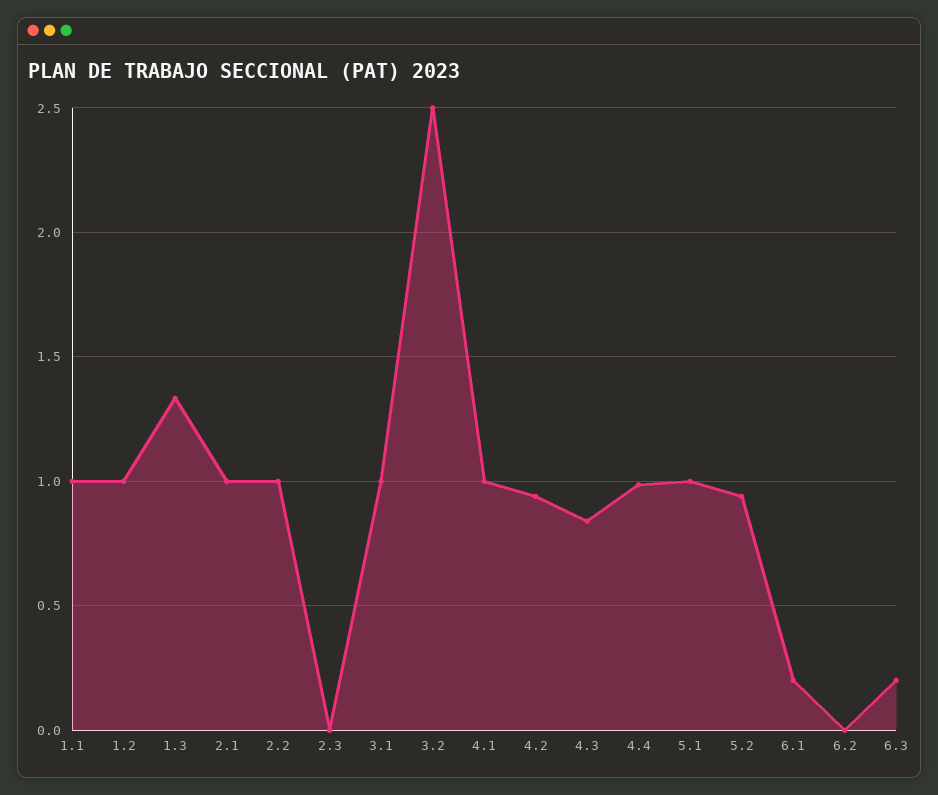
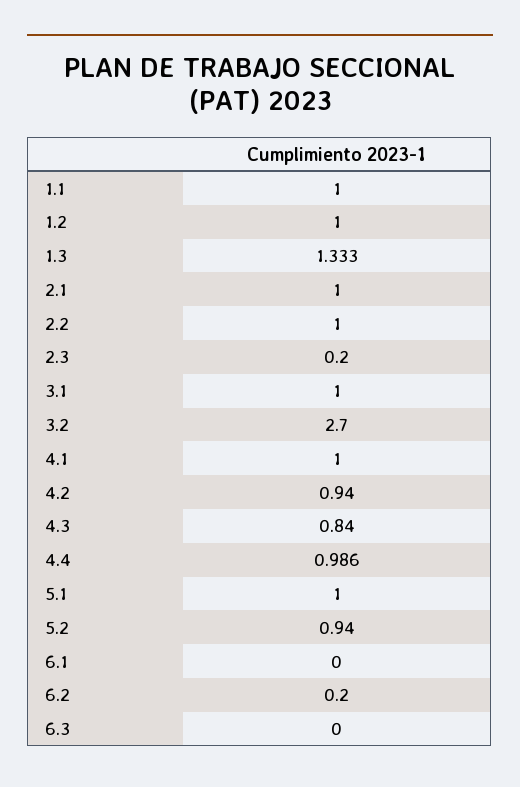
  {
    "1.1": 1,
    "1.2": 1,
    "1.3": 1.333,
    "2.1": 1,
    "2.2": 1,
-   "2.3": 0,
+   "2.3": 0.2,
    "3.1": 1,
-   "3.2": 2.5,
+   "3.2": 2.7,
    "4.1": 1,
    "4.2": 0.94,
    "4.3": 0.84,
    "4.4": 0.986,
    "5.1": 1,
    "5.2": 0.94,
-   "6.1": 0.2,
+   "6.1": 0,
-   "6.2": 0,
+   "6.2": 0.2,
-   "6.3": 0.2
+   "6.3": 0
  }

